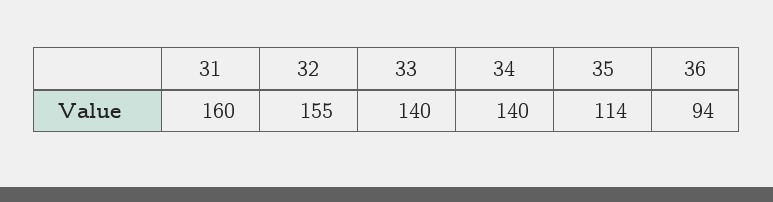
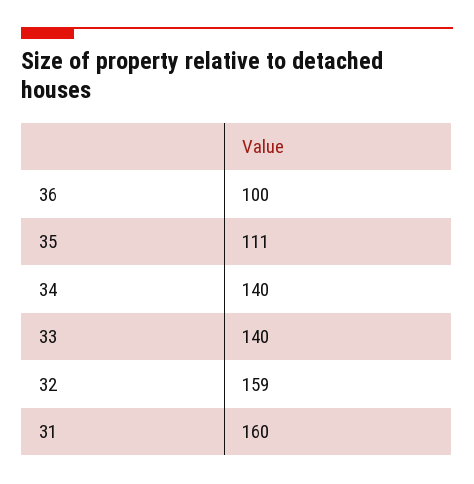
  {
    "31": 160,
-   "32": 155,
+   "32": 159,
    "33": 140,
    "34": 140,
-   "35": 114,
+   "35": 111,
-   "36": 94
+   "36": 100
  }

